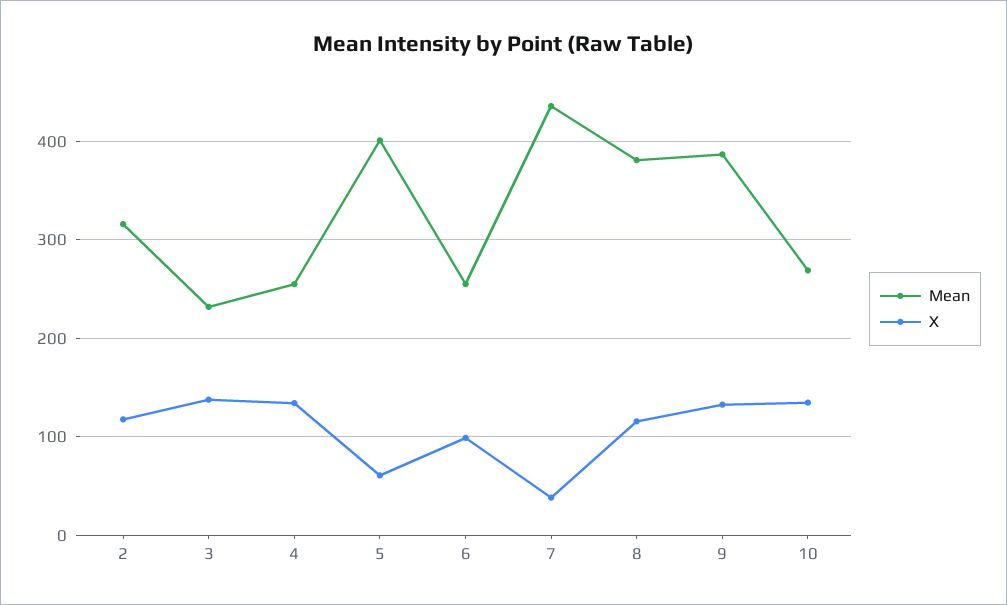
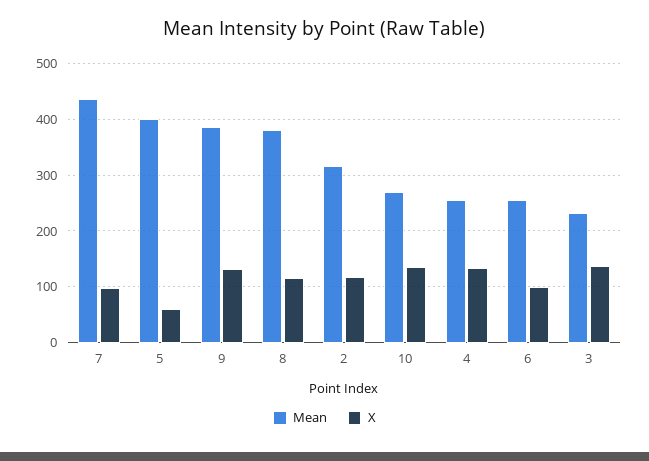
  {
    "Mean": {
      "2": 320,
      "3": 230,
      "4": 260,
      "5": 400,
      "6": 260,
      "7": 440,
      "8": 380,
      "9": 390,
      "10": 270
    },
    "X": {
      "2": 120,
      "3": 140,
      "4": 130,
      "5": 60,
      "6": 100,
-     "7": 40,
+     "7": 100,
      "8": 120,
      "9": 130,
      "10": 130
    }
  }

